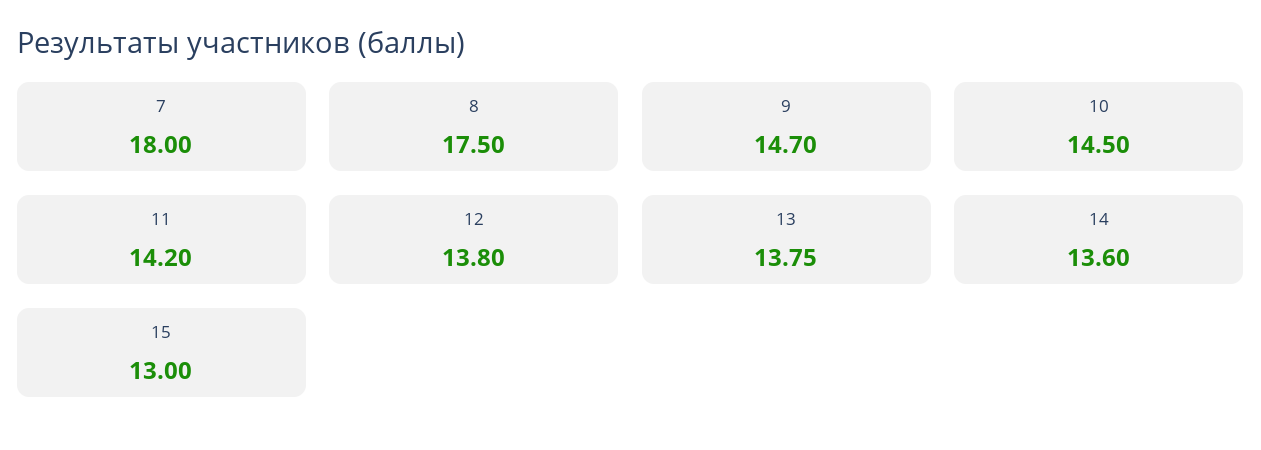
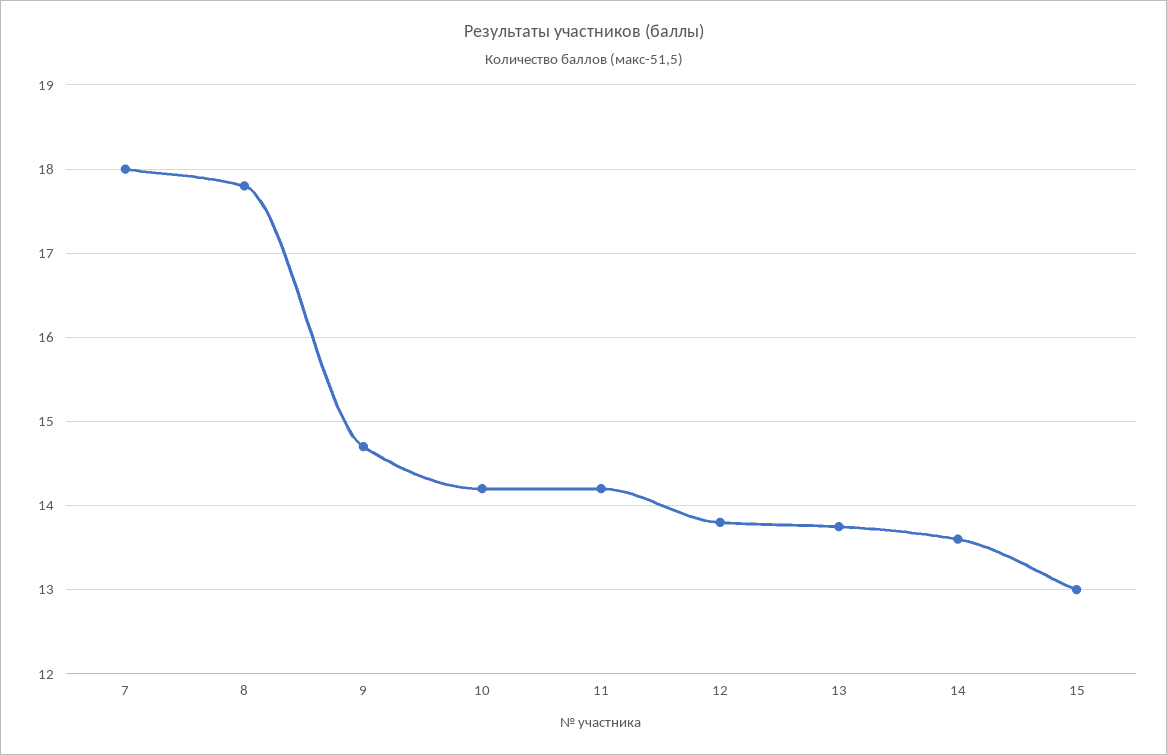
  {
    "7": 18,
-   "8": 17.5,
+   "8": 17.8,
    "9": 14.7,
-   "10": 14.5,
+   "10": 14.2,
    "11": 14.2,
    "12": 13.8,
    "13": 13.75,
    "14": 13.6,
    "15": 13
  }

